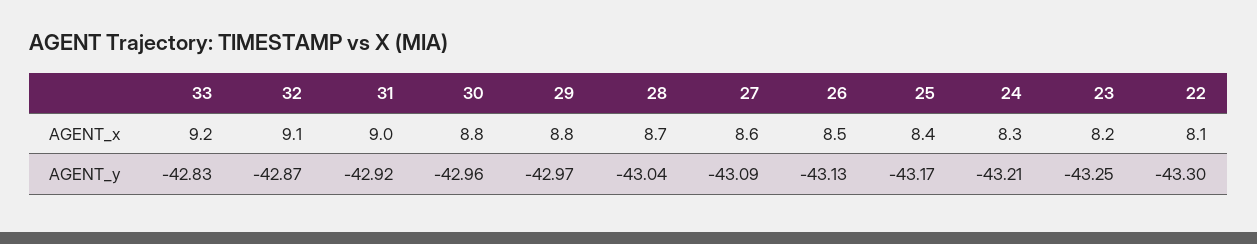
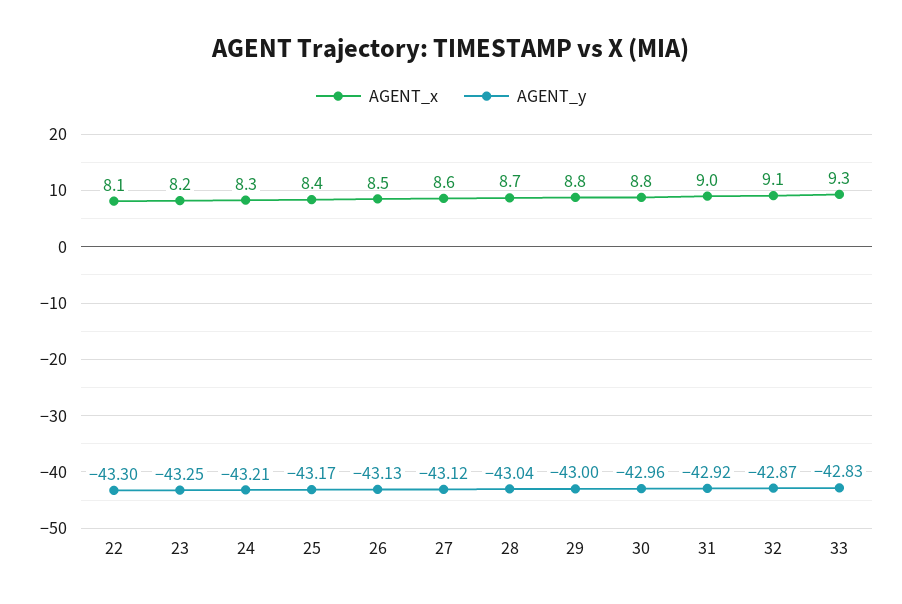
  {
    "AGENT_x": {
-     "33": 9.2,
+     "33": 9.3,
      "32": 9.1,
      "31": 9,
      "30": 8.8,
      "29": 8.8,
      "28": 8.7,
      "27": 8.6,
      "26": 8.5,
      "25": 8.4,
      "24": 8.3,
      "23": 8.2,
      "22": 8.1
    },
    "AGENT_y": {
      "33": -42.83,
      "32": -42.87,
      "31": -42.92,
      "30": -42.96,
-     "29": -42.97,
+     "29": -43,
      "28": -43.04,
-     "27": -43.09,
+     "27": -43.12,
      "26": -43.13,
      "25": -43.17,
      "24": -43.21,
      "23": -43.25,
      "22": -43.3
    }
  }

